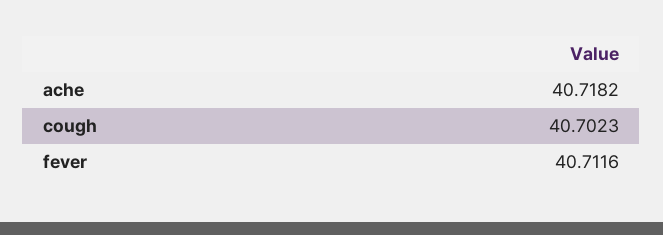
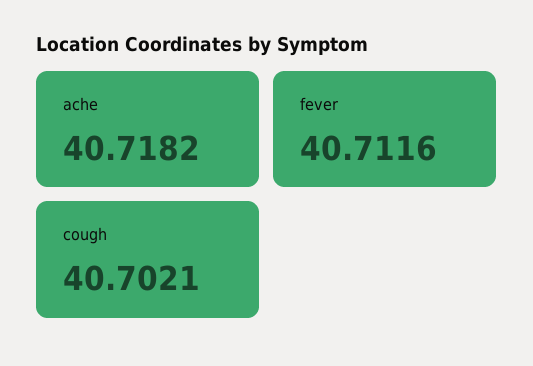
  {
    "ache": 40.7182,
-   "cough": 40.7023,
+   "cough": 40.7021,
    "fever": 40.7116
  }

